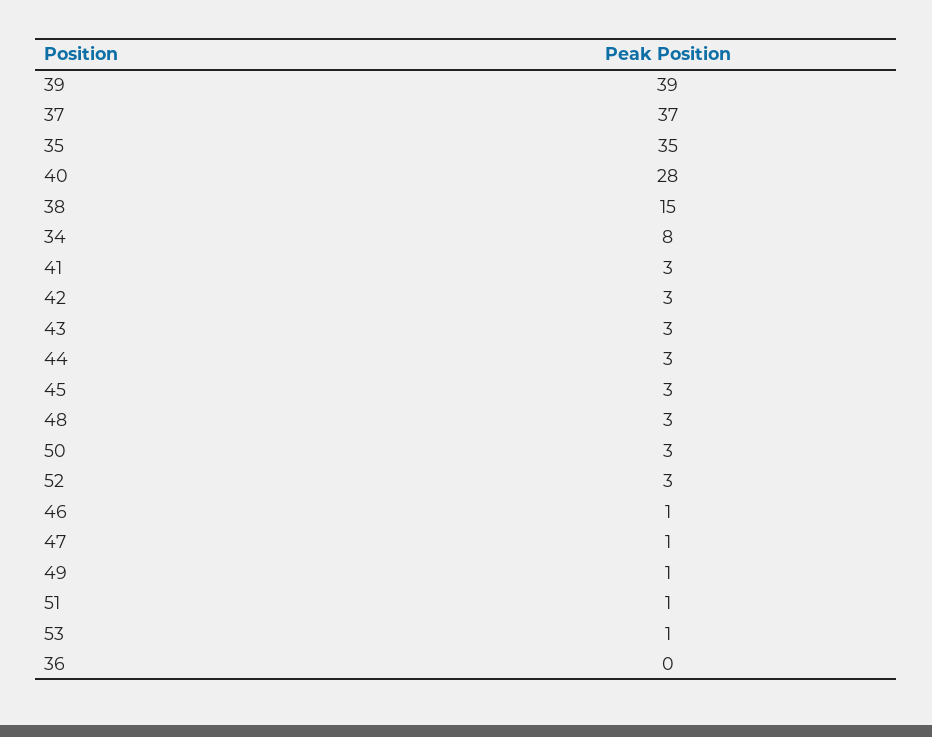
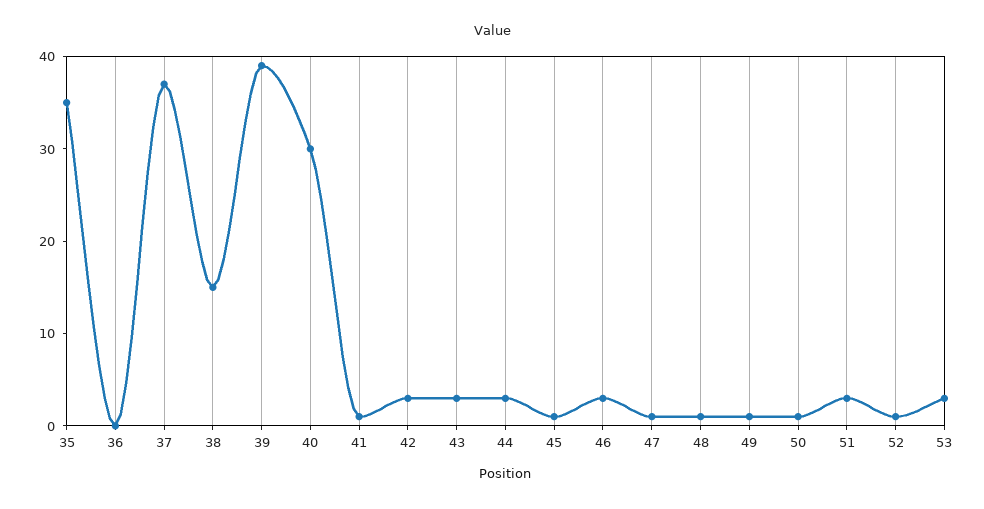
  {
    "39": 39,
    "37": 37,
    "35": 35,
-   "40": 28,
+   "40": 30,
    "38": 15,
-   "34": 8,
-   "41": 3,
+   "41": 1,
    "42": 3,
    "43": 3,
    "44": 3,
-   "45": 3,
+   "45": 1,
-   "48": 3,
+   "48": 1,
-   "50": 3,
+   "50": 1,
-   "52": 3,
+   "52": 1,
-   "46": 1,
+   "46": 3,
    "47": 1,
    "49": 1,
-   "51": 1,
+   "51": 3,
-   "53": 1,
+   "53": 3,
    "36": 0
  }

